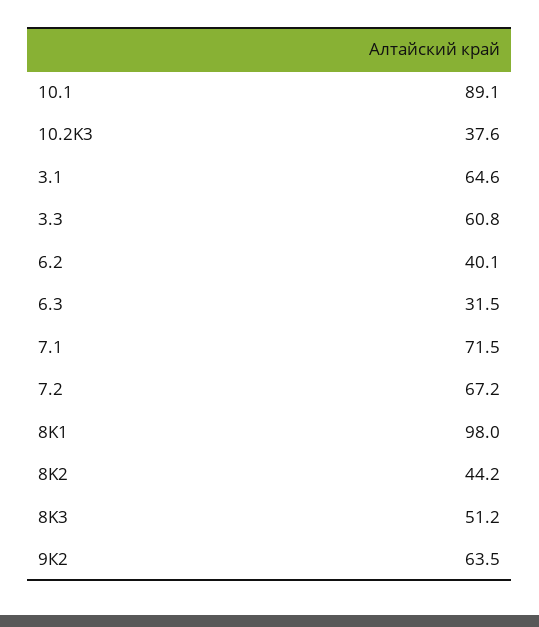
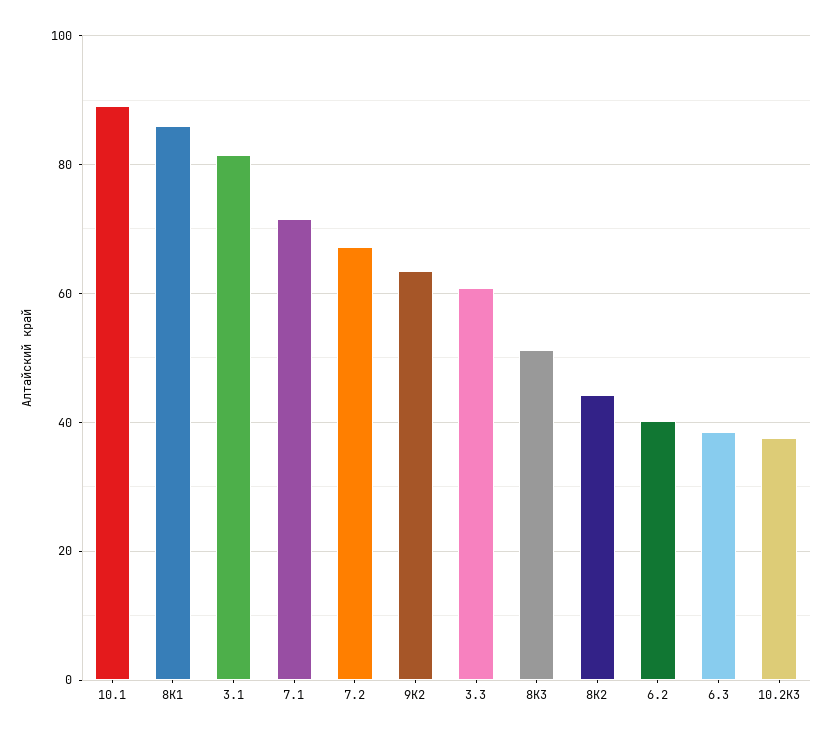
  {
    "10.1": 89.1,
    "10.2K3": 37.6,
-   "3.1": 64.6,
+   "3.1": 82,
    "3.3": 60.8,
    "6.2": 40.1,
-   "6.3": 31.5,
+   "6.3": 38,
    "7.1": 71.5,
    "7.2": 67.2,
-   "8K1": 98,
+   "8K1": 86,
    "8K2": 44.2,
    "8K3": 51.2,
    "9К2": 63.5
  }

